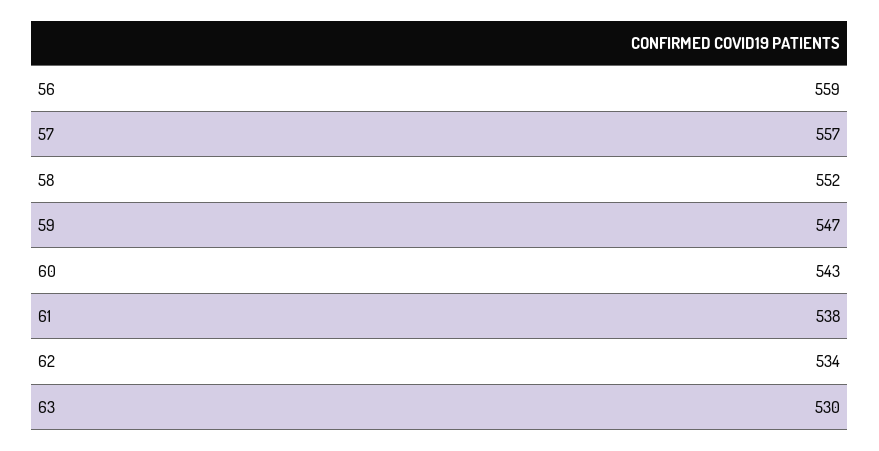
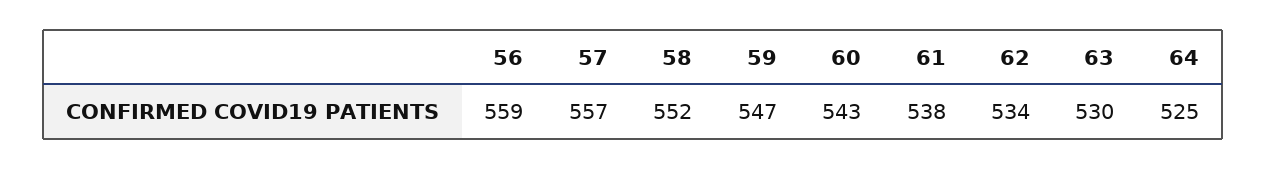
  {
    "56": 559,
    "57": 557,
    "58": 552,
    "59": 547,
    "60": 543,
    "61": 538,
    "62": 534,
-   "63": 530
+   "63": 530,
+   "64": 525
  }

